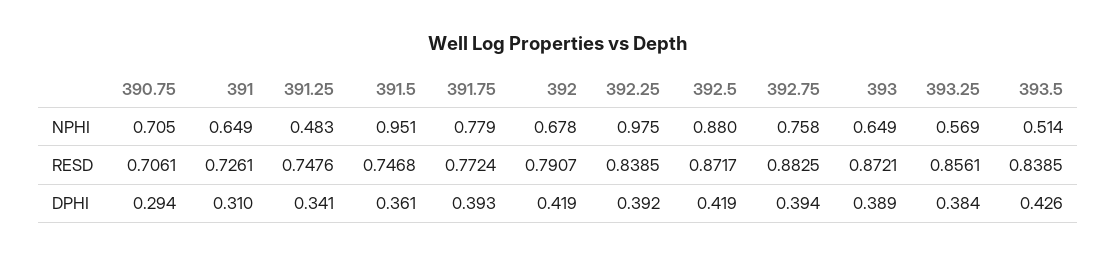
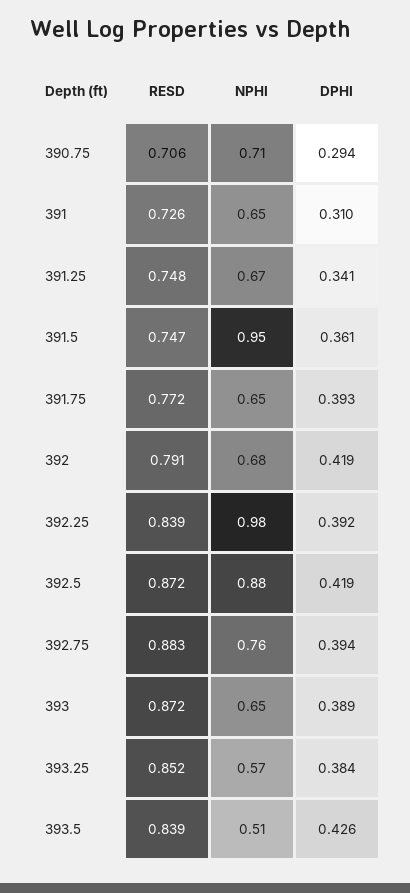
  {
    "390.75": {
      "NPHI": 0.705,
      "RESD": 0.7061,
      "DPHI": 0.294
    },
    "391": {
      "NPHI": 0.649,
      "RESD": 0.7261,
      "DPHI": 0.31
    },
    "391.25": {
-     "NPHI": 0.483,
+     "NPHI": 0.67,
      "RESD": 0.7476,
      "DPHI": 0.341
    },
    "391.5": {
      "NPHI": 0.951,
      "RESD": 0.7468,
      "DPHI": 0.361
    },
    "391.75": {
-     "NPHI": 0.779,
+     "NPHI": 0.65,
      "RESD": 0.7724,
      "DPHI": 0.393
    },
    "392": {
      "NPHI": 0.678,
      "RESD": 0.7907,
      "DPHI": 0.419
    },
    "392.25": {
      "NPHI": 0.975,
      "RESD": 0.8385,
      "DPHI": 0.392
    },
    "392.5": {
      "NPHI": 0.88,
      "RESD": 0.8717,
      "DPHI": 0.419
    },
    "392.75": {
      "NPHI": 0.758,
      "RESD": 0.8825,
      "DPHI": 0.394
    },
    "393": {
      "NPHI": 0.649,
      "RESD": 0.8721,
      "DPHI": 0.389
    },
    "393.25": {
      "NPHI": 0.569,
-     "RESD": 0.8561,
+     "RESD": 0.852,
      "DPHI": 0.384
    },
    "393.5": {
      "NPHI": 0.514,
      "RESD": 0.8385,
      "DPHI": 0.426
    }
  }

